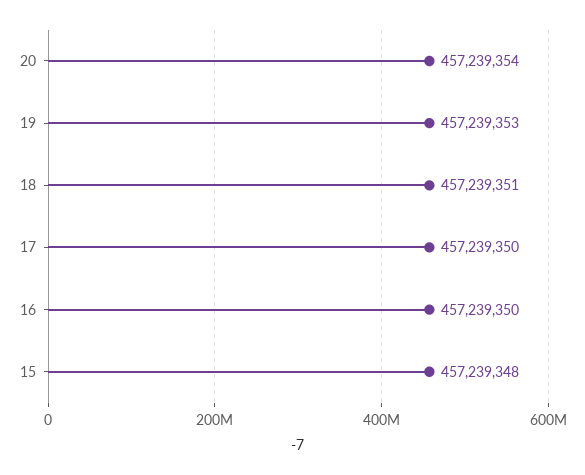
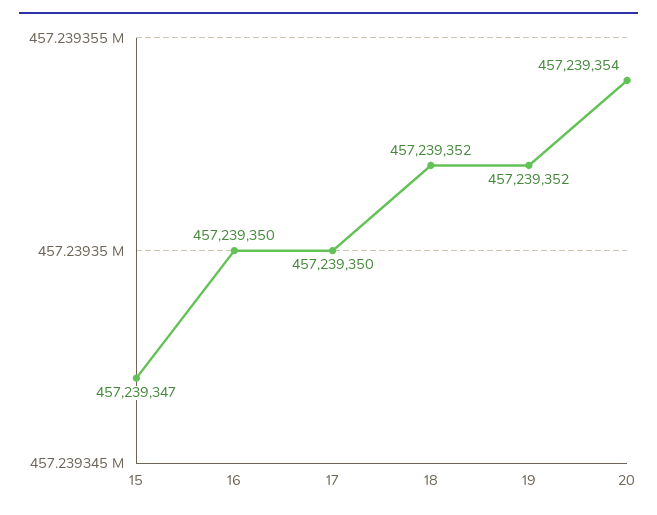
  {
    "20": 457239354,
-   "19": 457239353,
+   "19": 457239352,
-   "18": 457239351,
+   "18": 457239352,
    "17": 457239350,
    "16": 457239350,
-   "15": 457239348
+   "15": 457239347
  }

